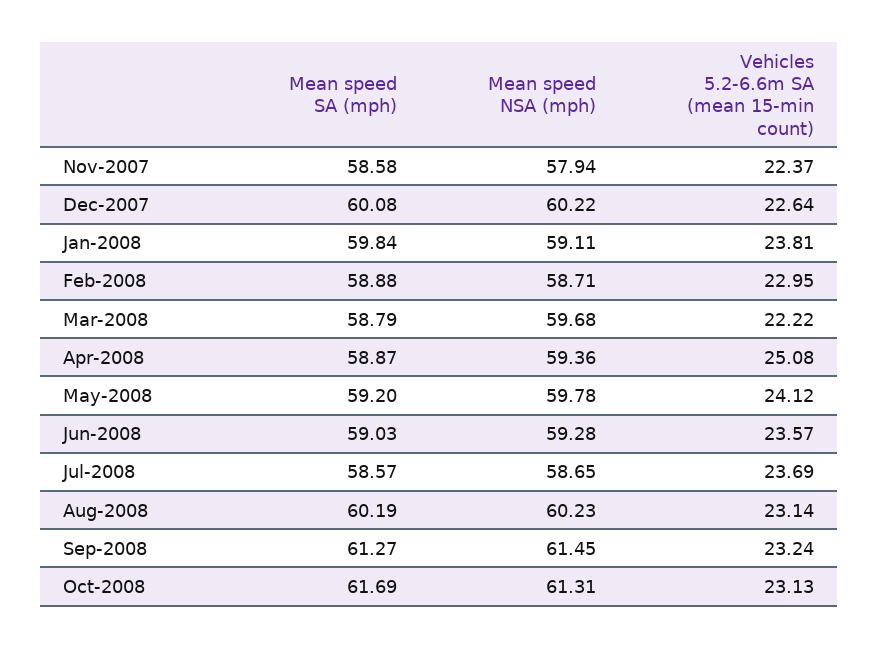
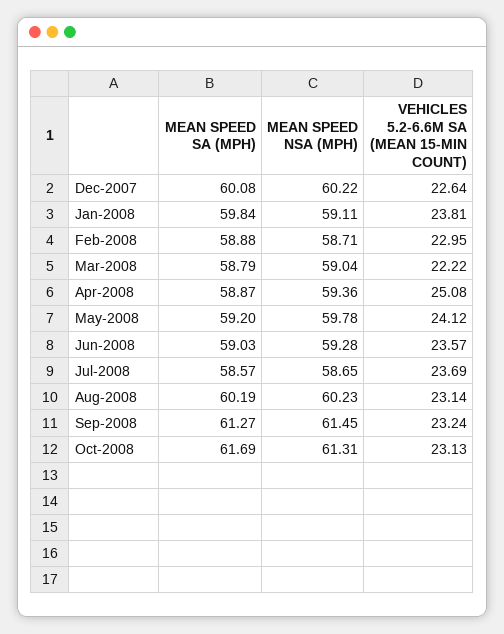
  {
    "Mean speed SA (mph)": {
-     "Nov-2007": 58.58,
      "Dec-2007": 60.08,
      "Jan-2008": 59.84,
      "Feb-2008": 58.88,
      "Mar-2008": 58.79,
      "Apr-2008": 58.87,
      "May-2008": 59.2,
      "Jun-2008": 59.03,
      "Jul-2008": 58.57,
      "Aug-2008": 60.19,
      "Sep-2008": 61.27,
      "Oct-2008": 61.69
    },
    "Mean speed NSA (mph)": {
-     "Nov-2007": 57.94,
      "Dec-2007": 60.22,
      "Jan-2008": 59.11,
      "Feb-2008": 58.71,
-     "Mar-2008": 59.68,
+     "Mar-2008": 59.04,
      "Apr-2008": 59.36,
      "May-2008": 59.78,
      "Jun-2008": 59.28,
      "Jul-2008": 58.65,
      "Aug-2008": 60.23,
      "Sep-2008": 61.45,
      "Oct-2008": 61.31
    },
    "Vehicles 5.2-6.6m SA (mean 15-min count)": {
-     "Nov-2007": 22.37,
      "Dec-2007": 22.64,
      "Jan-2008": 23.81,
      "Feb-2008": 22.95,
      "Mar-2008": 22.22,
      "Apr-2008": 25.08,
      "May-2008": 24.12,
      "Jun-2008": 23.57,
      "Jul-2008": 23.69,
      "Aug-2008": 23.14,
      "Sep-2008": 23.24,
      "Oct-2008": 23.13
    }
  }

